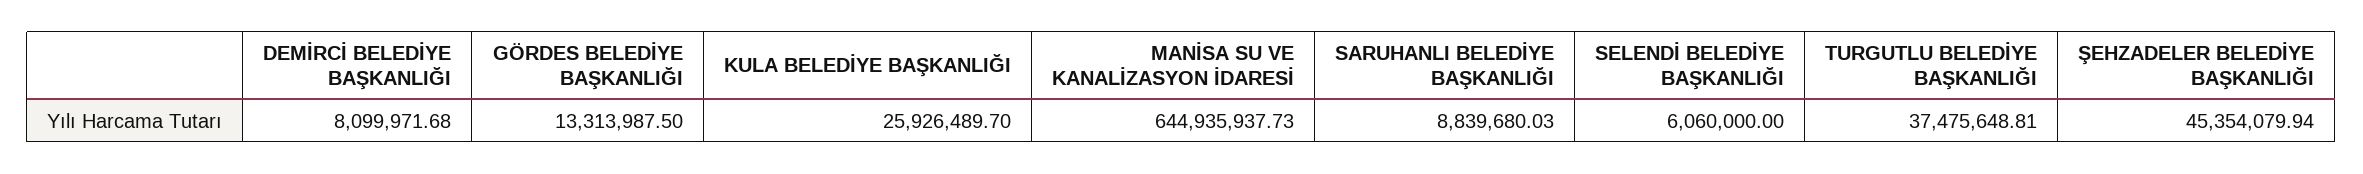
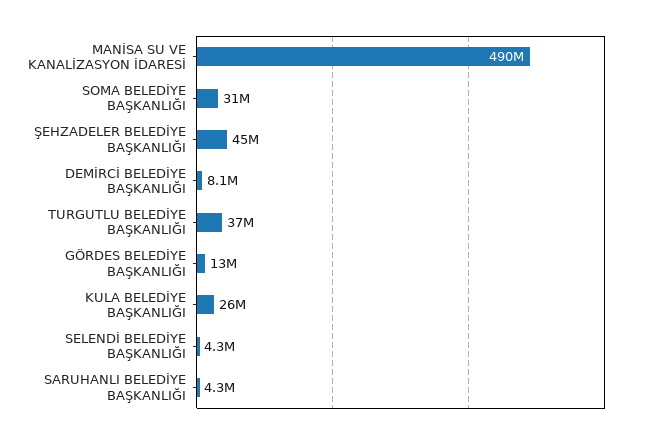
  {
    "DEMİRCİ BELEDİYE BAŞKANLIĞI": 8099971.68,
    "GÖRDES BELEDİYE BAŞKANLIĞI": 13313987.5,
    "KULA BELEDİYE BAŞKANLIĞI": 25926489.7,
-   "MANİSA SU VE KANALİZASYON İDARESİ": 644935937.73,
+   "MANİSA SU VE KANALİZASYON İDARESİ": 490000000,
-   "SARUHANLI BELEDİYE BAŞKANLIĞI": 8839680.03,
+   "SARUHANLI BELEDİYE BAŞKANLIĞI": 4300000,
-   "SELENDİ BELEDİYE BAŞKANLIĞI": 6060000,
+   "SELENDİ BELEDİYE BAŞKANLIĞI": 4300000,
    "TURGUTLU BELEDİYE BAŞKANLIĞI": 37475648.81,
-   "ŞEHZADELER BELEDİYE BAŞKANLIĞI": 45354079.94
+   "ŞEHZADELER BELEDİYE BAŞKANLIĞI": 45354079.94,
+   "SOMA BELEDİYE BAŞKANLIĞI": 31000000
  }

